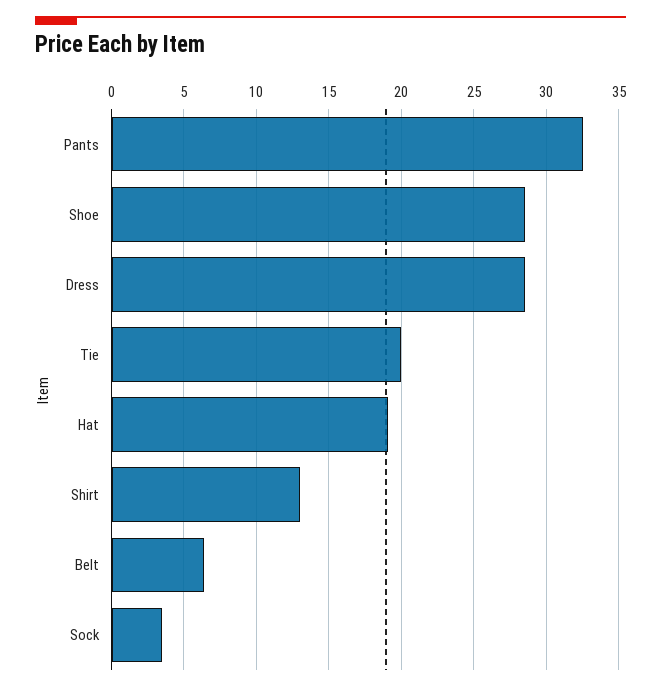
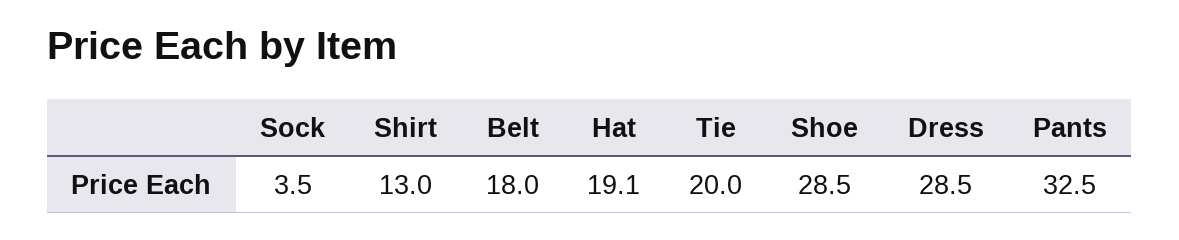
  {
    "Pants": 32.5,
    "Shoe": 28.5,
    "Dress": 28.5,
    "Tie": 20,
    "Hat": 19.1,
    "Shirt": 13,
-   "Belt": 6.5,
+   "Belt": 18,
    "Sock": 3.5
  }

